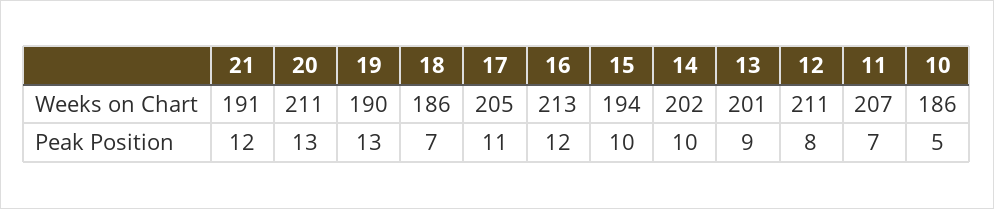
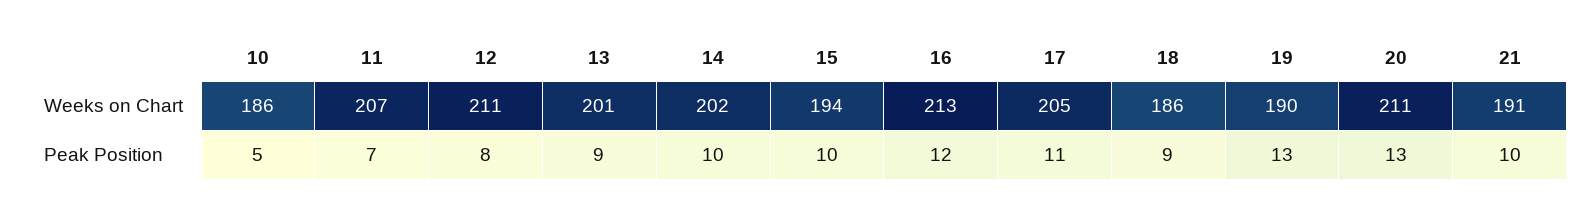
  {
    "21": {
      "Weeks on Chart": 191,
-     "Peak Position": 12
+     "Peak Position": 10
    },
    "20": {
      "Weeks on Chart": 211,
      "Peak Position": 13
    },
    "19": {
      "Weeks on Chart": 190,
      "Peak Position": 13
    },
    "18": {
      "Weeks on Chart": 186,
-     "Peak Position": 7
+     "Peak Position": 9
    },
    "17": {
      "Weeks on Chart": 205,
      "Peak Position": 11
    },
    "16": {
      "Weeks on Chart": 213,
      "Peak Position": 12
    },
    "15": {
      "Weeks on Chart": 194,
      "Peak Position": 10
    },
    "14": {
      "Weeks on Chart": 202,
      "Peak Position": 10
    },
    "13": {
      "Weeks on Chart": 201,
      "Peak Position": 9
    },
    "12": {
      "Weeks on Chart": 211,
      "Peak Position": 8
    },
    "11": {
      "Weeks on Chart": 207,
      "Peak Position": 7
    },
    "10": {
      "Weeks on Chart": 186,
      "Peak Position": 5
    }
  }

